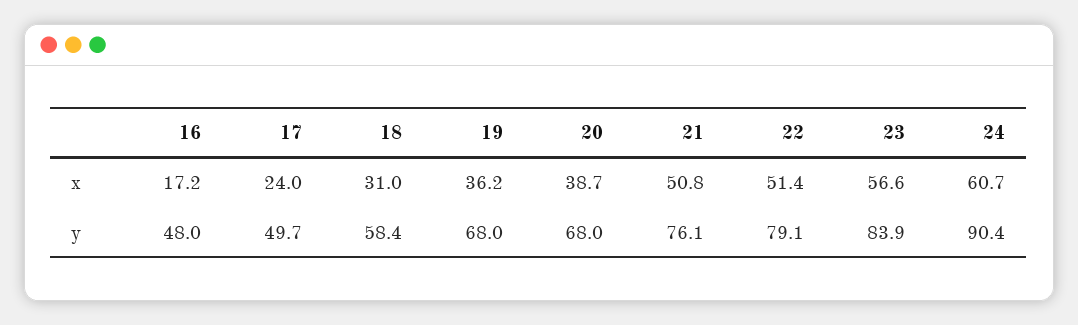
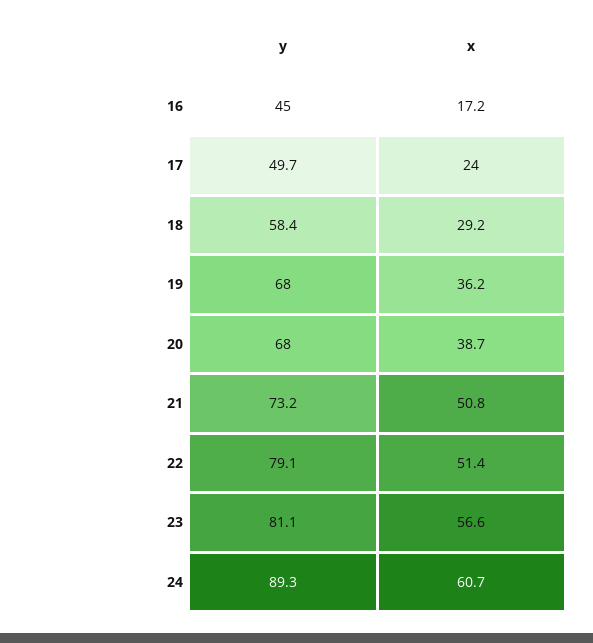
  {
    "16": {
      "x": 17.2,
-     "y": 48
+     "y": 45
    },
    "17": {
      "x": 24,
      "y": 49.7
    },
    "18": {
-     "x": 31,
+     "x": 29.2,
      "y": 58.4
    },
    "19": {
      "x": 36.2,
      "y": 68
    },
    "20": {
      "x": 38.7,
      "y": 68
    },
    "21": {
      "x": 50.8,
-     "y": 76.1
+     "y": 73.2
    },
    "22": {
      "x": 51.4,
      "y": 79.1
    },
    "23": {
      "x": 56.6,
-     "y": 83.9
+     "y": 81.1
    },
    "24": {
      "x": 60.7,
-     "y": 90.4
+     "y": 89.3
    }
  }

